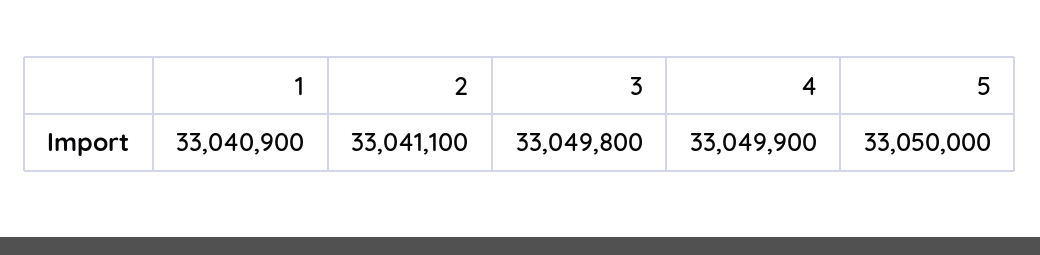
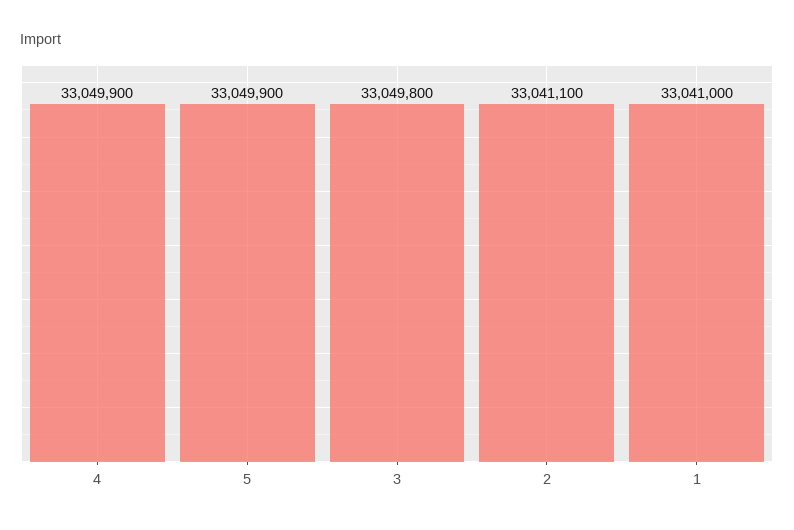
  {
-   "1": 33040900,
+   "1": 33041000,
    "2": 33041100,
    "3": 33049800,
    "4": 33049900,
-   "5": 33050000
+   "5": 33049900
  }

